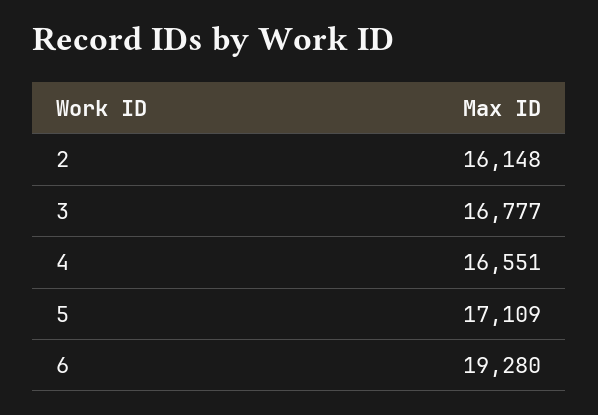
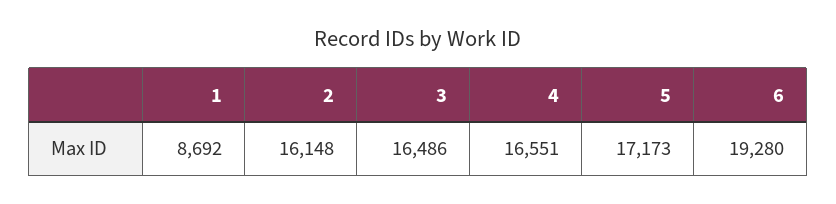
  {
    "2": 16148,
-   "3": 16777,
+   "3": 16486,
    "4": 16551,
-   "5": 17109,
+   "5": 17173,
-   "6": 19280
+   "6": 19280,
+   "1": 8692
  }

